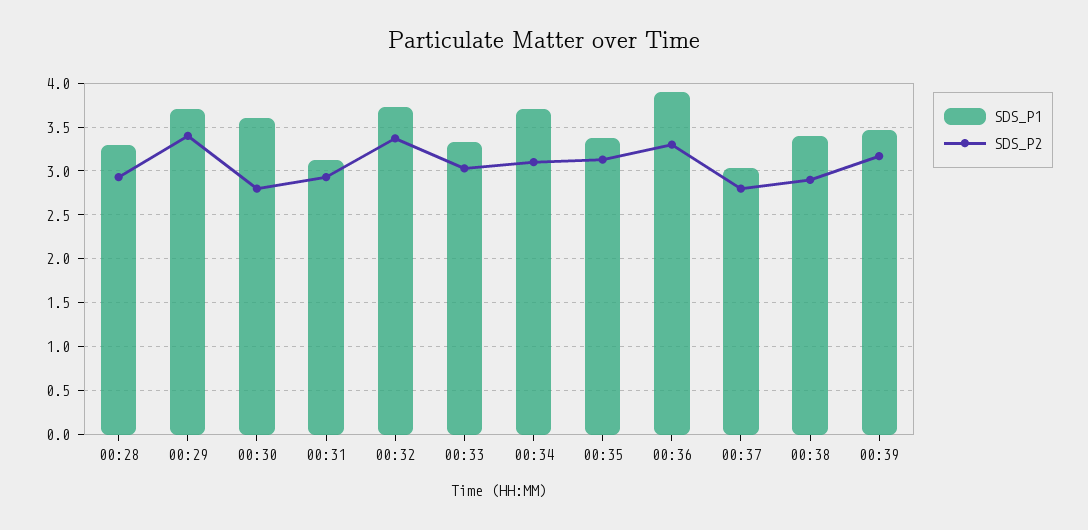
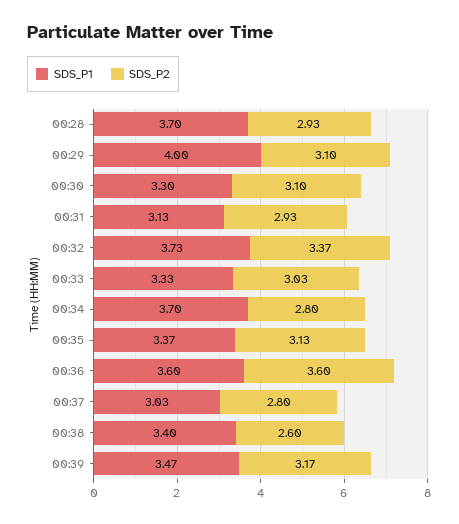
  {
    "SDS_P1": {
-     "00:28": 3.3,
+     "00:28": 3.7,
-     "00:29": 3.7,
+     "00:29": 4,
-     "00:30": 3.6,
+     "00:30": 3.3,
      "00:31": 3.13,
      "00:32": 3.73,
      "00:33": 3.33,
      "00:34": 3.7,
      "00:35": 3.37,
-     "00:36": 3.9,
+     "00:36": 3.6,
      "00:37": 3.03,
      "00:38": 3.4,
      "00:39": 3.47
    },
    "SDS_P2": {
      "00:28": 2.93,
-     "00:29": 3.4,
+     "00:29": 3.1,
-     "00:30": 2.8,
+     "00:30": 3.1,
      "00:31": 2.93,
      "00:32": 3.37,
      "00:33": 3.03,
-     "00:34": 3.1,
+     "00:34": 2.8,
      "00:35": 3.13,
-     "00:36": 3.3,
+     "00:36": 3.6,
      "00:37": 2.8,
-     "00:38": 2.9,
+     "00:38": 2.6,
      "00:39": 3.17
    }
  }

